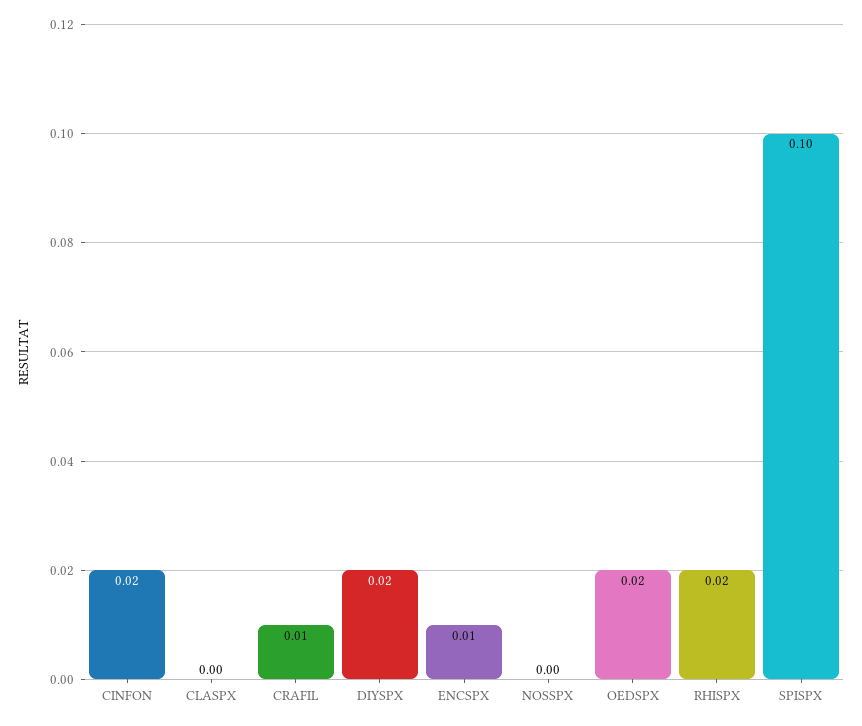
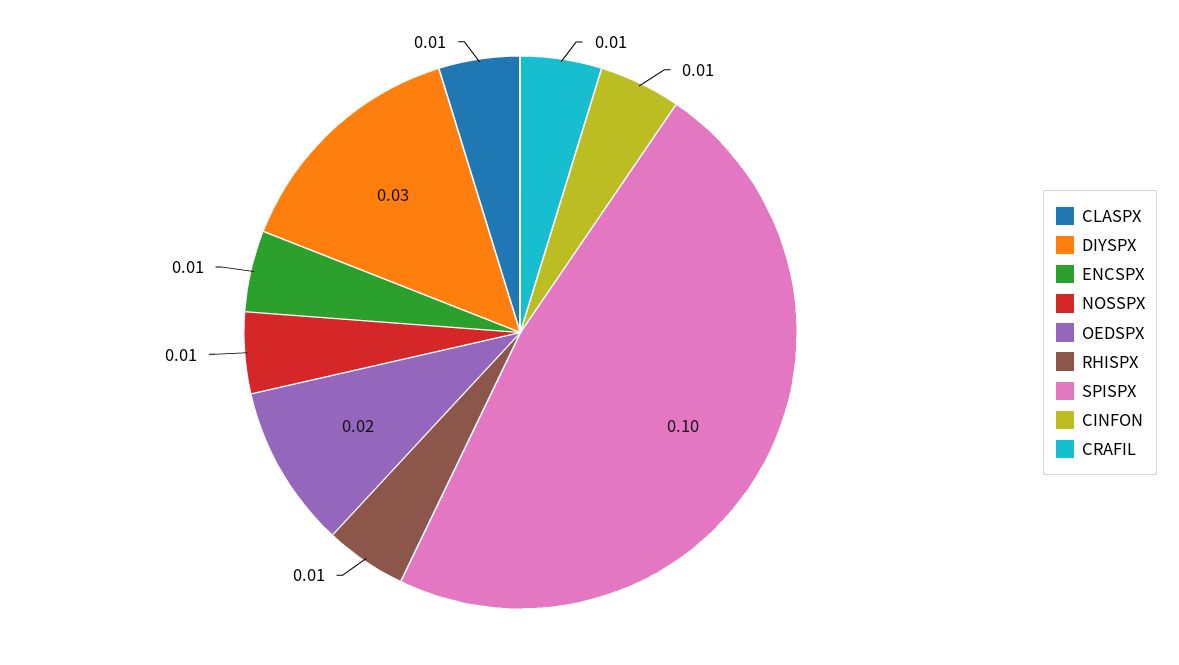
  {
-   "CINFON": 0.02,
+   "CINFON": 0.01,
-   "CLASPX": 0,
+   "CLASPX": 0.01,
    "CRAFIL": 0.01,
-   "DIYSPX": 0.02,
+   "DIYSPX": 0.03,
    "ENCSPX": 0.01,
-   "NOSSPX": 0,
+   "NOSSPX": 0.01,
    "OEDSPX": 0.02,
-   "RHISPX": 0.02,
+   "RHISPX": 0.01,
    "SPISPX": 0.1
  }

